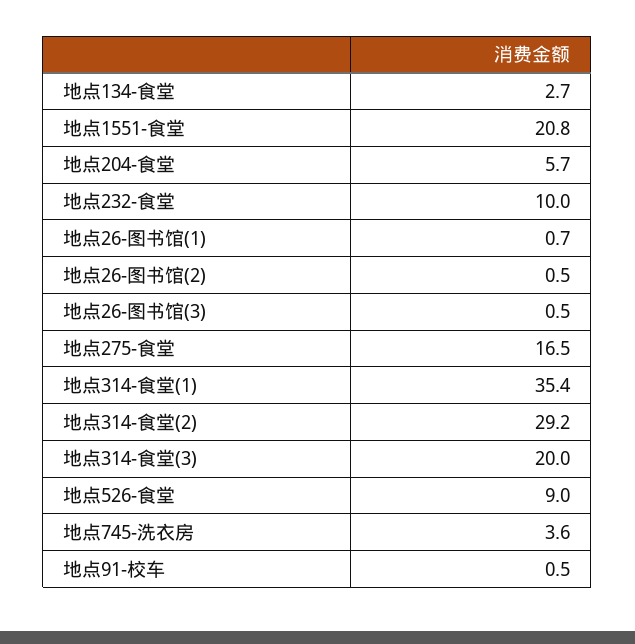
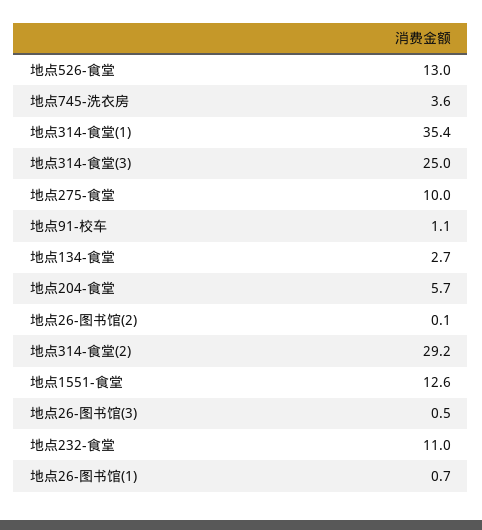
  {
    "地点134-食堂": 2.7,
-   "地点1551-食堂": 20.8,
+   "地点1551-食堂": 12.6,
    "地点204-食堂": 5.7,
-   "地点232-食堂": 10,
+   "地点232-食堂": 11,
    "地点26-图书馆(1)": 0.7,
-   "地点26-图书馆(2)": 0.5,
+   "地点26-图书馆(2)": 0.1,
    "地点26-图书馆(3)": 0.5,
-   "地点275-食堂": 16.5,
+   "地点275-食堂": 10,
    "地点314-食堂(1)": 35.4,
    "地点314-食堂(2)": 29.2,
-   "地点314-食堂(3)": 20,
+   "地点314-食堂(3)": 25,
-   "地点526-食堂": 9,
+   "地点526-食堂": 13,
    "地点745-洗衣房": 3.6,
-   "地点91-校车": 0.5
+   "地点91-校车": 1.1
  }

